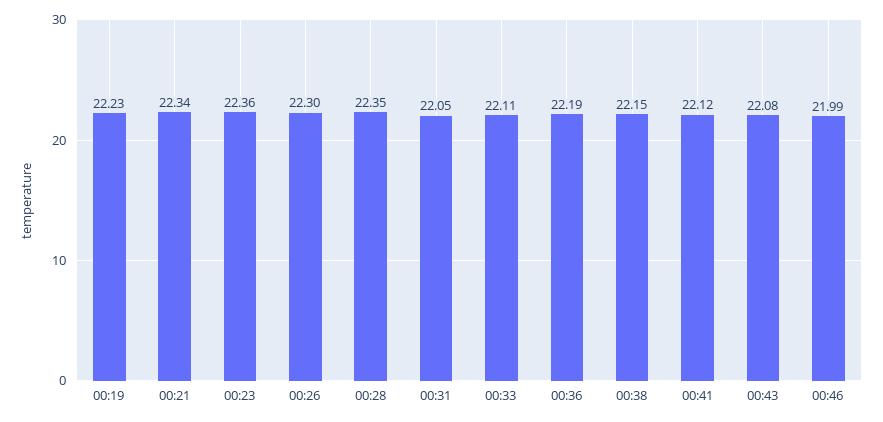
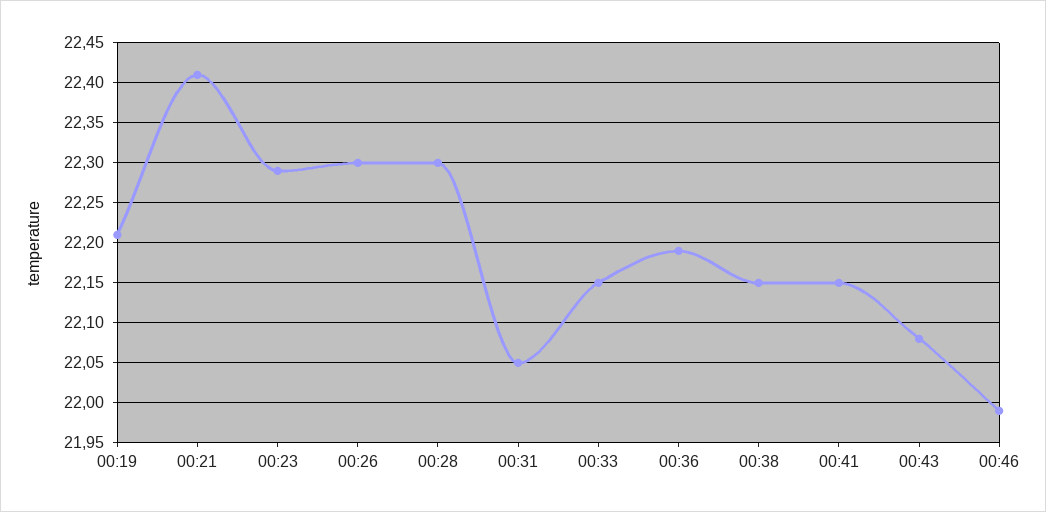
  {
-   "00:19": 22.23,
+   "00:19": 22.21,
-   "00:21": 22.34,
+   "00:21": 22.41,
-   "00:23": 22.36,
+   "00:23": 22.29,
    "00:26": 22.3,
-   "00:28": 22.35,
+   "00:28": 22.3,
    "00:31": 22.05,
-   "00:33": 22.11,
+   "00:33": 22.15,
    "00:36": 22.19,
    "00:38": 22.15,
-   "00:41": 22.12,
+   "00:41": 22.15,
    "00:43": 22.08,
    "00:46": 21.99
  }

